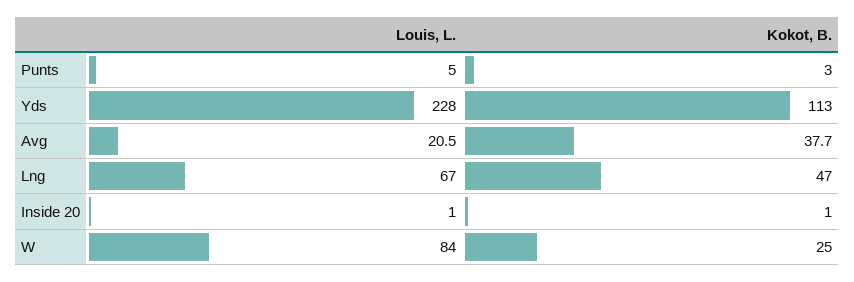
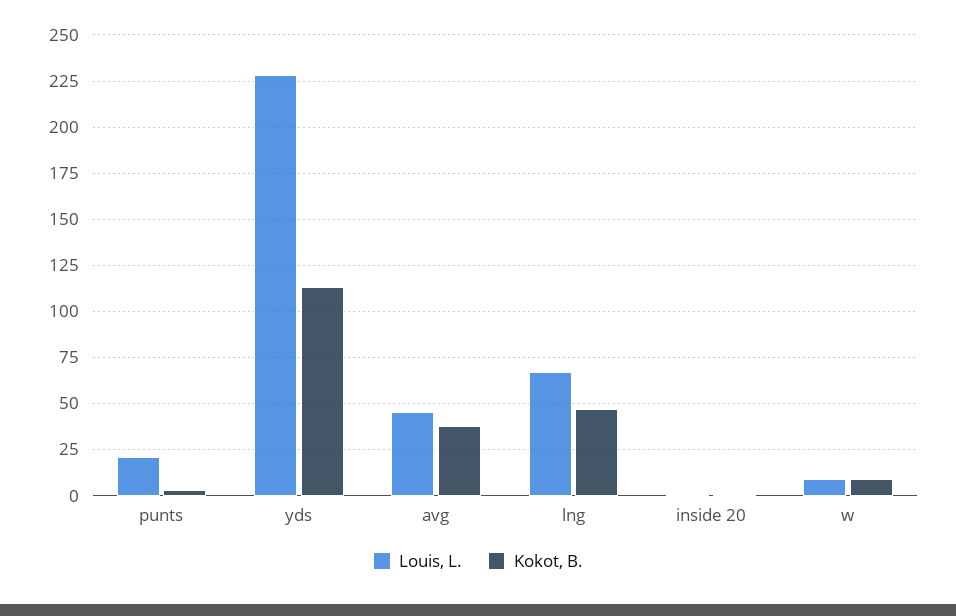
  {
    "Louis, L.": {
-     "Punts": 5,
+     "Punts": 20,
      "Yds": 228,
-     "Avg": 20.5,
+     "Avg": 45,
      "Lng": 67,
      "Inside 20": 1,
-     "W": 84
+     "W": 10
    },
    "Kokot, B.": {
      "Punts": 3,
      "Yds": 113,
      "Avg": 37.7,
      "Lng": 47,
      "Inside 20": 1,
-     "W": 25
+     "W": 10
    }
  }

